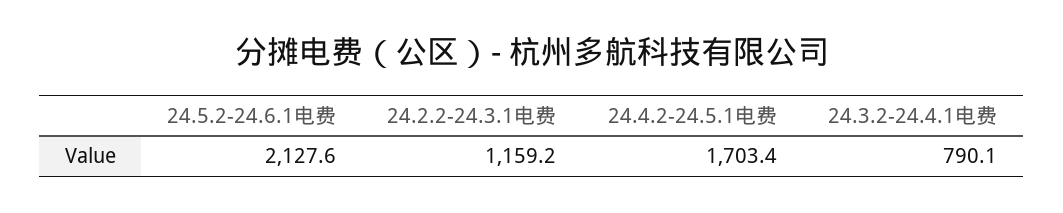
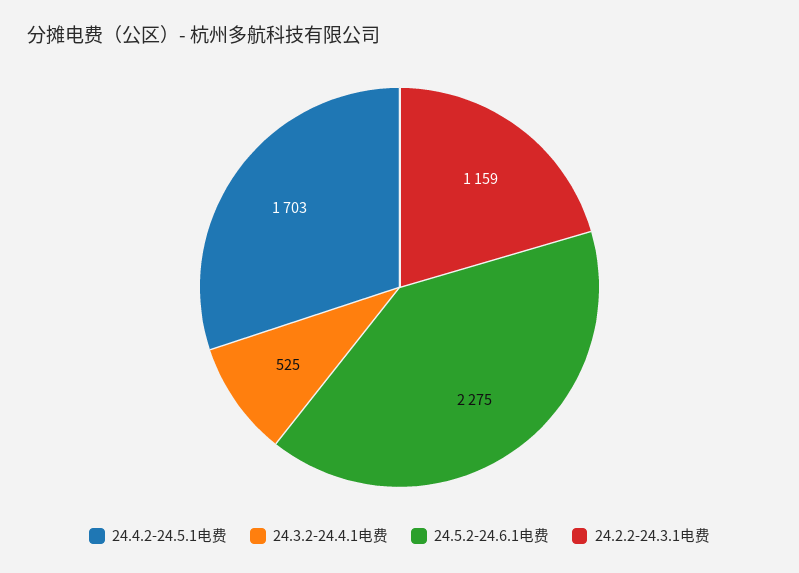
  {
-   "24.5.2-24.6.1电费": 2127.6,
+   "24.5.2-24.6.1电费": 2275,
    "24.2.2-24.3.1电费": 1159.2,
    "24.4.2-24.5.1电费": 1703.4,
-   "24.3.2-24.4.1电费": 790.1
+   "24.3.2-24.4.1电费": 525
  }

